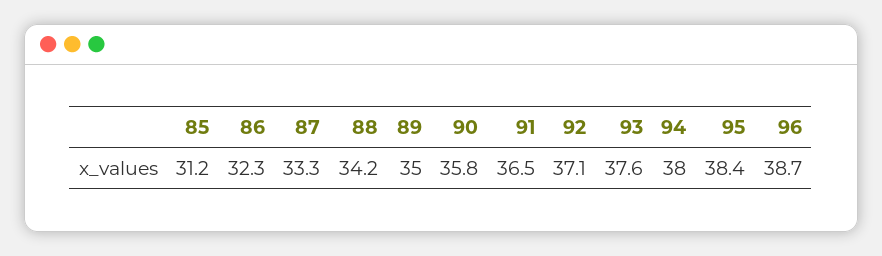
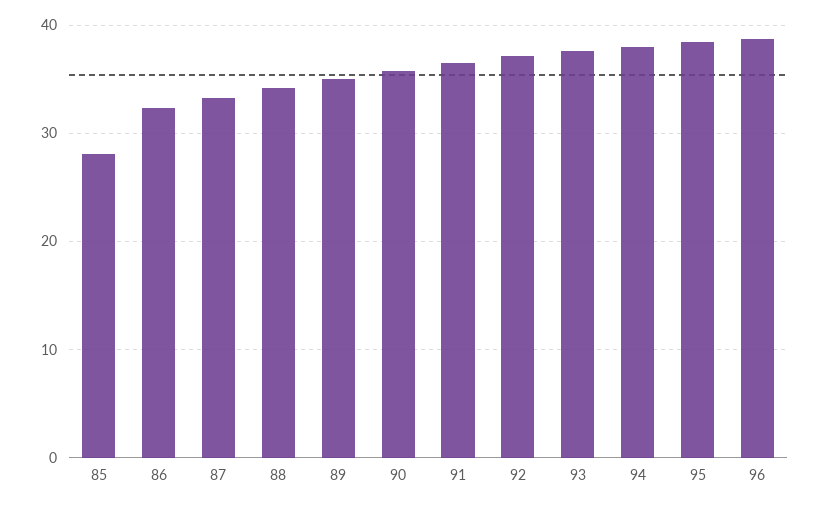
  {
-   "85": 31.2,
+   "85": 28,
    "86": 32.3,
    "87": 33.3,
    "88": 34.2,
    "89": 35,
    "90": 35.8,
    "91": 36.5,
    "92": 37.1,
    "93": 37.6,
    "94": 38,
    "95": 38.4,
    "96": 38.7
  }

